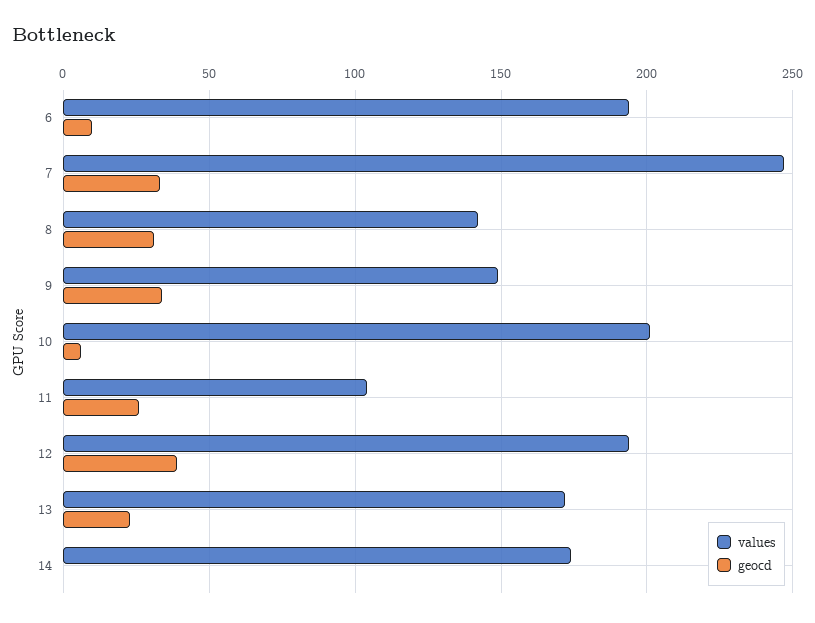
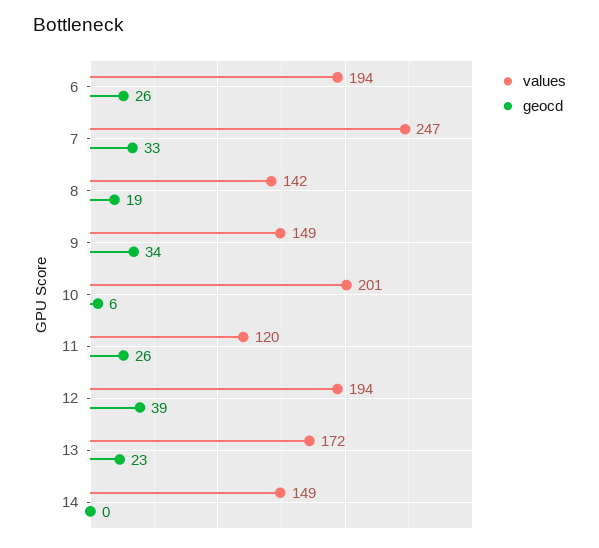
  {
    "values": {
      "6": 194,
      "7": 247,
      "8": 142,
      "9": 149,
      "10": 201,
-     "11": 105,
+     "11": 120,
      "12": 194,
      "13": 172,
-     "14": 175
+     "14": 149
    },
    "geocd": {
-     "6": 10,
+     "6": 26,
      "7": 33,
-     "8": 30,
+     "8": 19,
      "9": 34,
      "10": 6,
      "11": 26,
      "12": 39,
      "13": 23,
      "14": 0
    }
  }

